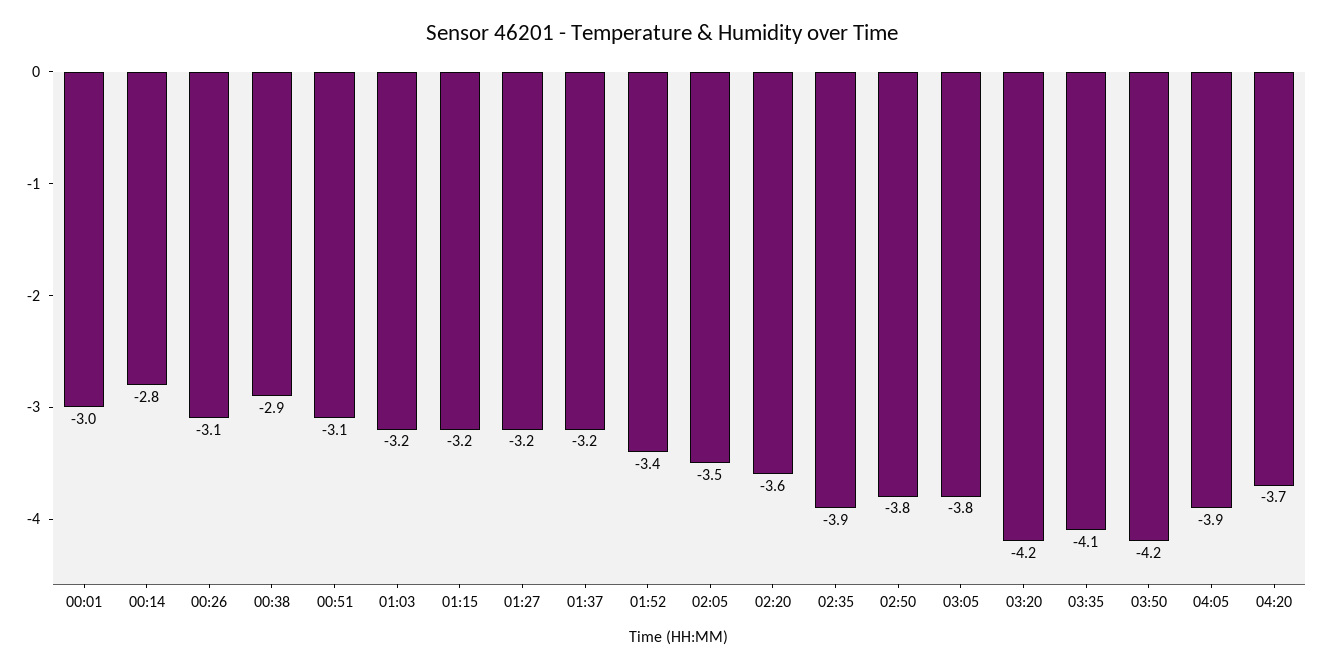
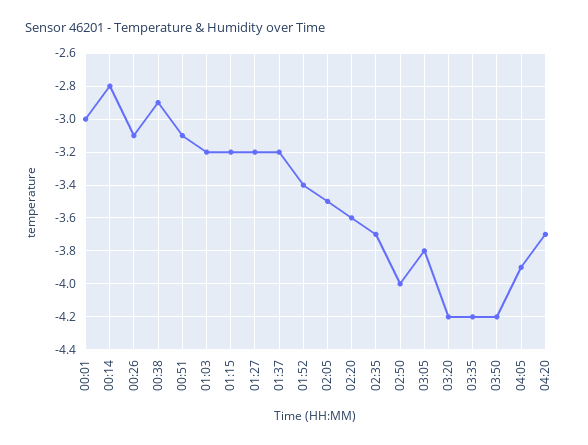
  {
    "00:01": -3,
    "00:14": -2.8,
    "00:26": -3.1,
    "00:38": -2.9,
    "00:51": -3.1,
    "01:03": -3.2,
    "01:15": -3.2,
    "01:27": -3.2,
    "01:37": -3.2,
    "01:52": -3.4,
    "02:05": -3.5,
    "02:20": -3.6,
-   "02:35": -3.9,
+   "02:35": -3.7,
-   "02:50": -3.8,
+   "02:50": -4,
    "03:05": -3.8,
    "03:20": -4.2,
-   "03:35": -4.1,
+   "03:35": -4.2,
    "03:50": -4.2,
    "04:05": -3.9,
    "04:20": -3.7
  }

